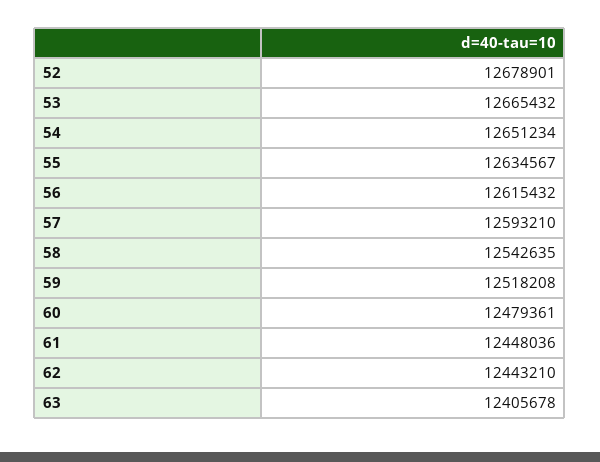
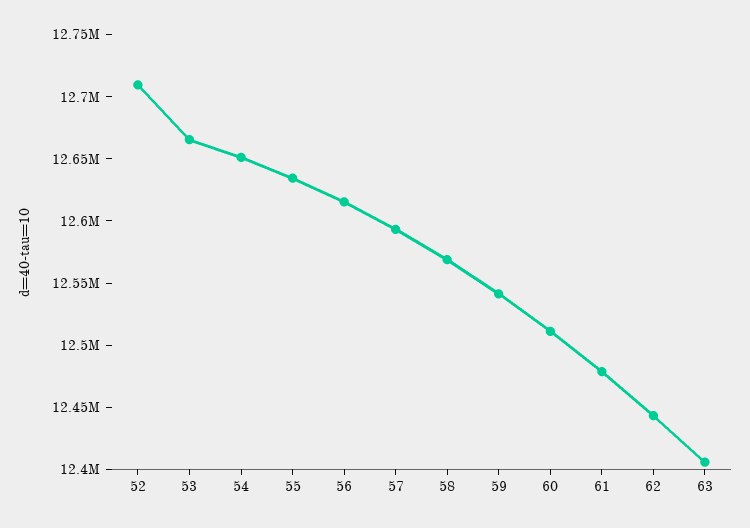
  {
-   "52": 12678901,
+   "52": 12710000,
    "53": 12665432,
    "54": 12651234,
    "55": 12634567,
    "56": 12615432,
    "57": 12593210,
-   "58": 12542635,
+   "58": 12570000,
-   "59": 12518208,
+   "59": 12540000,
-   "60": 12479361,
+   "60": 12510000,
-   "61": 12448036,
+   "61": 12480000,
    "62": 12443210,
    "63": 12405678
  }

